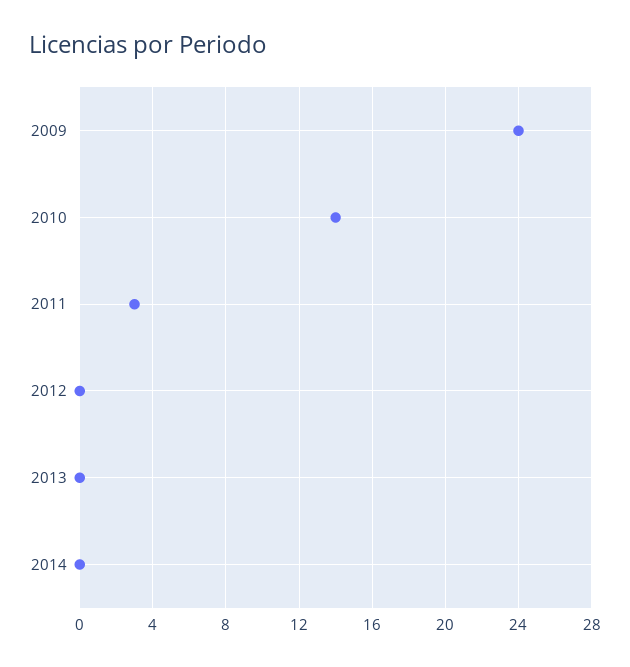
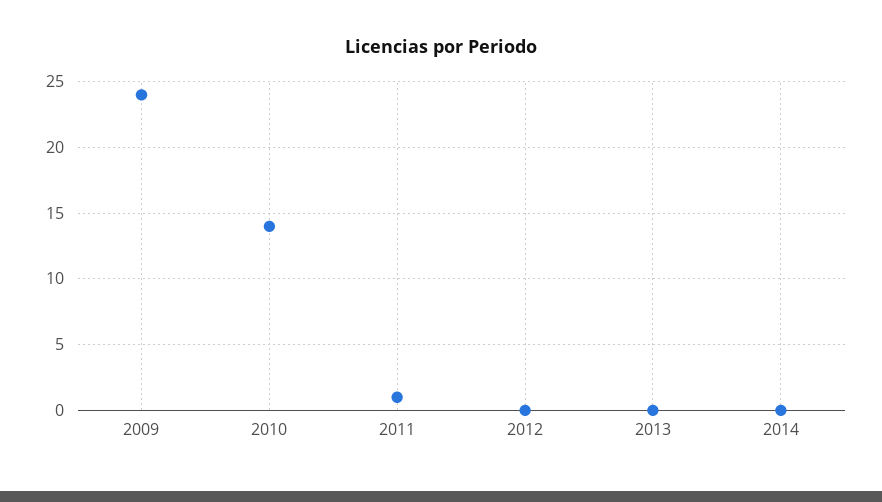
  {
    "2009": 24,
    "2010": 14,
-   "2011": 3,
+   "2011": 1,
    "2012": 0,
    "2013": 0,
    "2014": 0
  }

